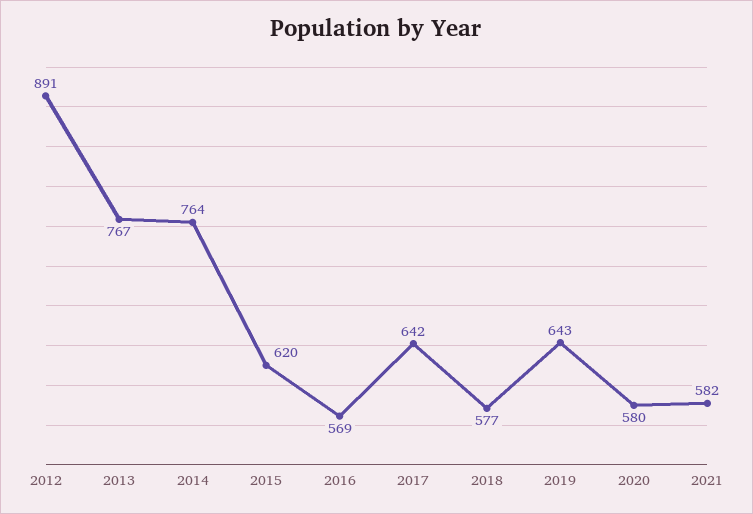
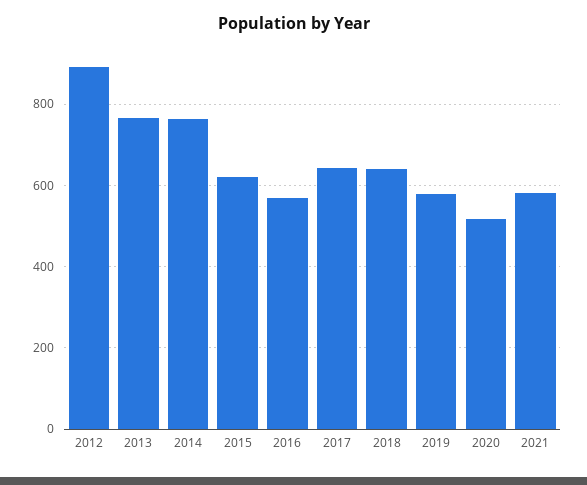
  {
    "2012": 891,
    "2013": 767,
    "2014": 764,
    "2015": 620,
    "2016": 569,
    "2017": 642,
-   "2018": 577,
+   "2018": 640,
-   "2019": 643,
+   "2019": 580,
-   "2020": 580,
+   "2020": 520,
    "2021": 582
  }

